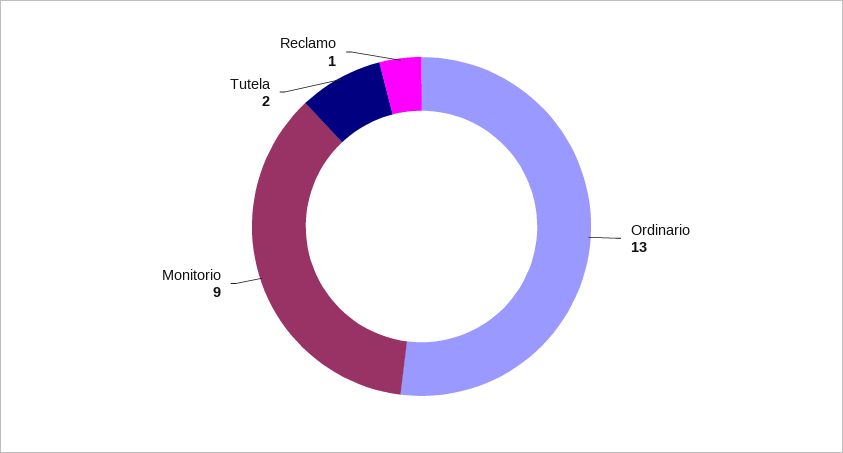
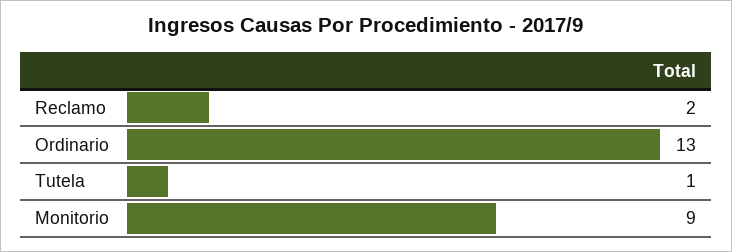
  {
    "Ordinario": 13,
    "Monitorio": 9,
-   "Tutela": 2,
+   "Tutela": 1,
-   "Reclamo": 1
+   "Reclamo": 2
  }

